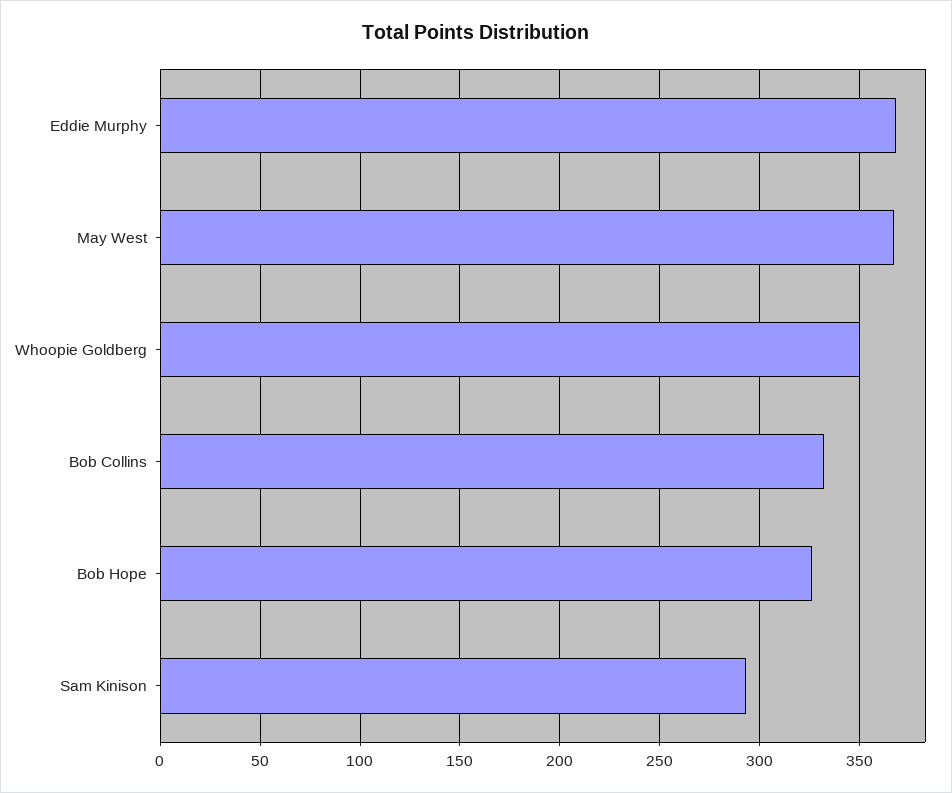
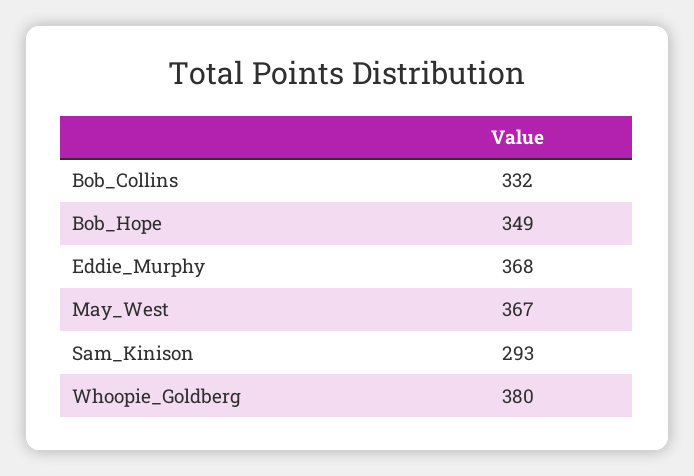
  {
    "Eddie Murphy": 368,
    "May West": 367,
-   "Whoopie Goldberg": 350,
+   "Whoopie Goldberg": 380,
    "Bob Collins": 332,
-   "Bob Hope": 325,
+   "Bob Hope": 349,
    "Sam Kinison": 293
  }

